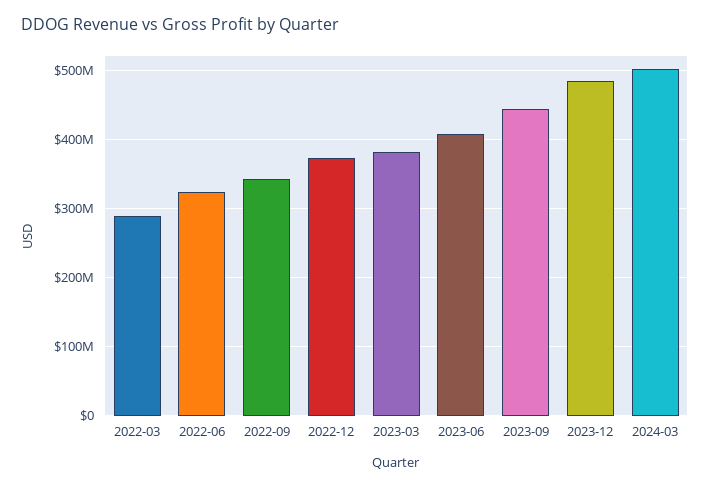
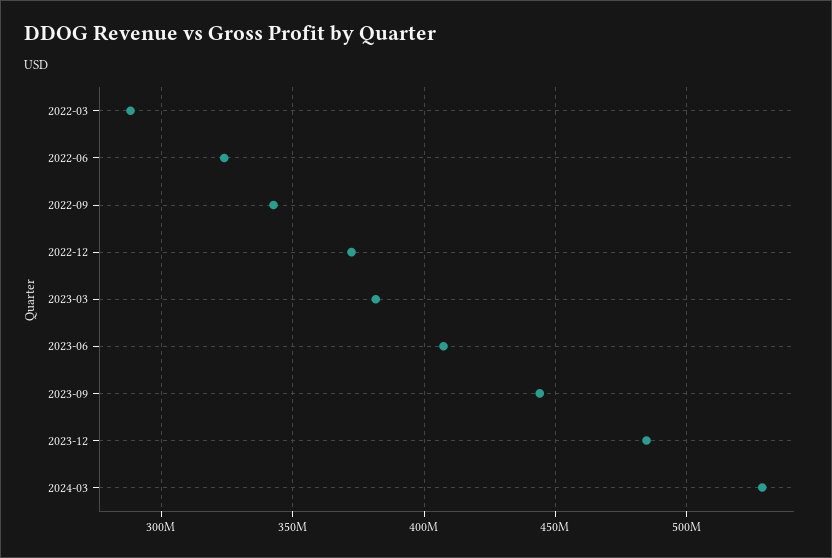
  {
    "2022-03": 290000000,
    "2022-06": 325000000,
    "2022-09": 345000000,
    "2022-12": 370000000,
    "2023-03": 380000000,
    "2023-06": 405000000,
    "2023-09": 445000000,
    "2023-12": 485000000,
-   "2024-03": 500000000
+   "2024-03": 530000000
  }

